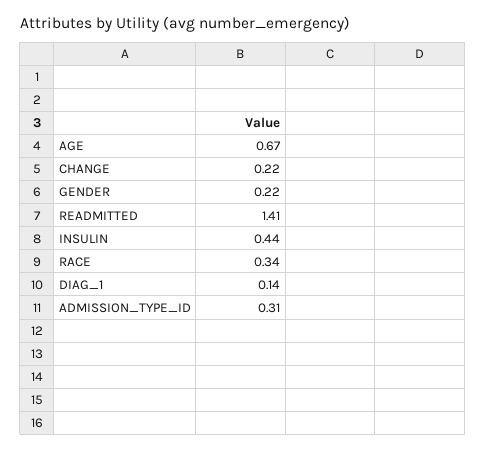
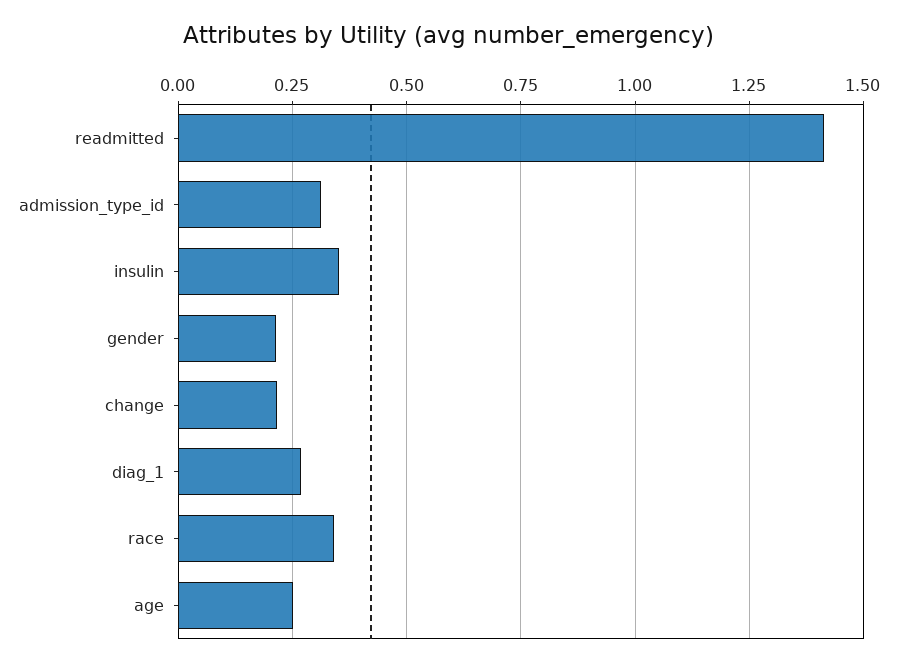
  {
-   "AGE": 0.67,
+   "AGE": 0.25,
    "CHANGE": 0.22,
    "GENDER": 0.22,
    "READMITTED": 1.41,
-   "INSULIN": 0.44,
+   "INSULIN": 0.35,
    "RACE": 0.34,
-   "DIAG_1": 0.14,
+   "DIAG_1": 0.275,
    "ADMISSION_TYPE_ID": 0.31
  }

